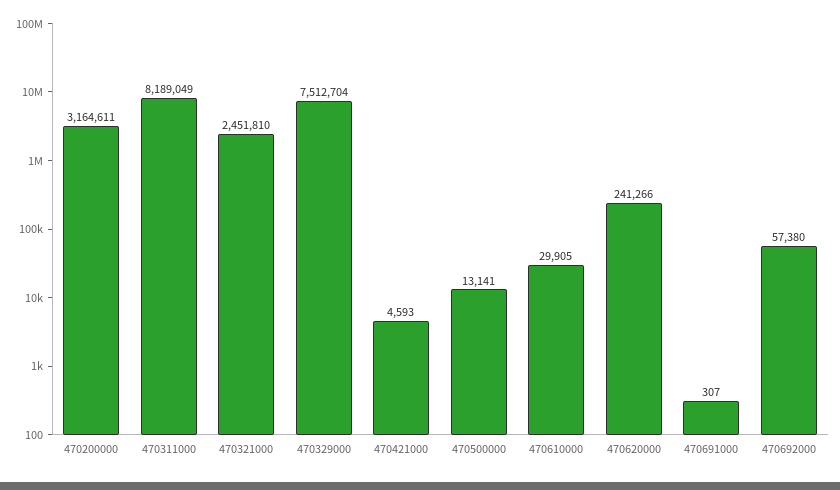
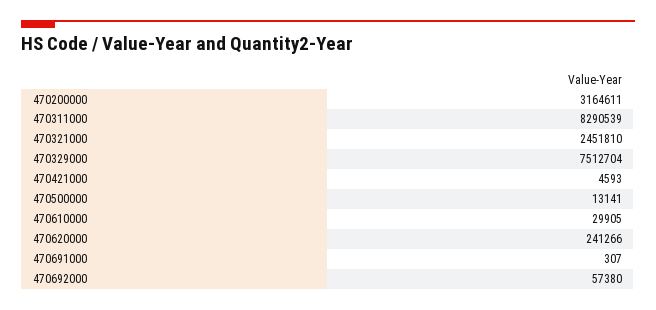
  {
    "470200000": 3164611,
-   "470311000": 8189049,
+   "470311000": 8290539,
    "470321000": 2451810,
    "470329000": 7512704,
    "470421000": 4593,
    "470500000": 13141,
    "470610000": 29905,
    "470620000": 241266,
    "470691000": 307,
    "470692000": 57380
  }

